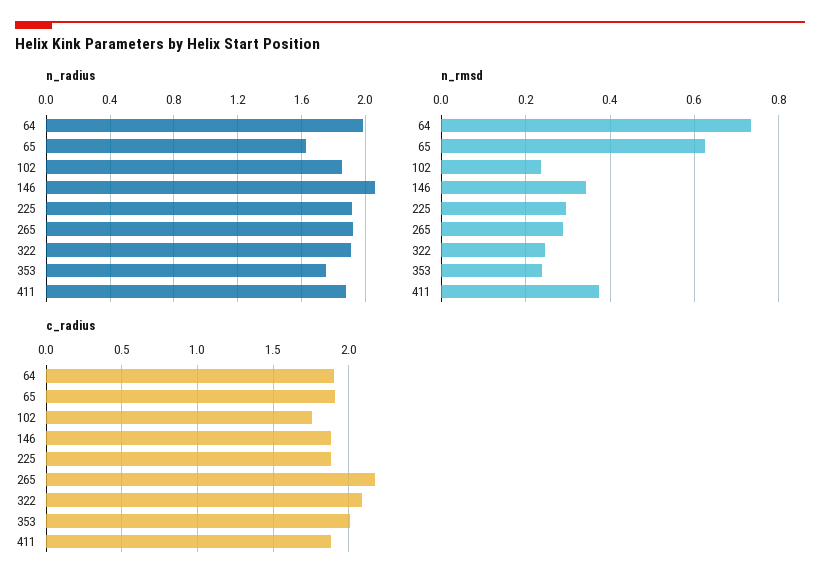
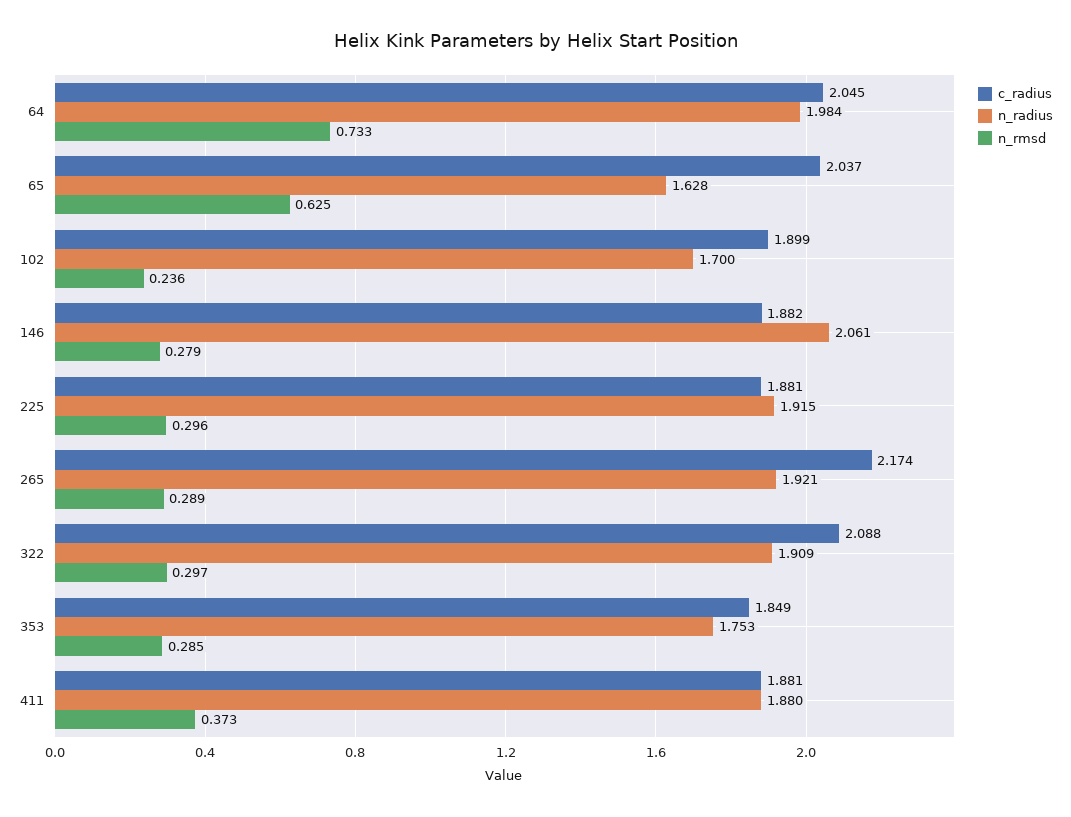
  {
    "n_radius": {
      "64": 1.984,
      "65": 1.628,
-     "102": 1.85,
+     "102": 1.7,
      "146": 2.061,
      "225": 1.915,
      "265": 1.921,
      "322": 1.909,
      "353": 1.753,
      "411": 1.88
    },
    "n_rmsd": {
      "64": 0.733,
      "65": 0.625,
      "102": 0.236,
-     "146": 0.34,
+     "146": 0.279,
      "225": 0.296,
      "265": 0.289,
-     "322": 0.24,
+     "322": 0.297,
-     "353": 0.24,
+     "353": 0.285,
      "411": 0.373
    },
    "c_radius": {
-     "64": 1.9,
+     "64": 2.045,
-     "65": 1.9,
+     "65": 2.037,
-     "102": 1.75,
+     "102": 1.899,
      "146": 1.882,
      "225": 1.881,
      "265": 2.174,
      "322": 2.088,
-     "353": 2,
+     "353": 1.849,
      "411": 1.881
    }
  }

